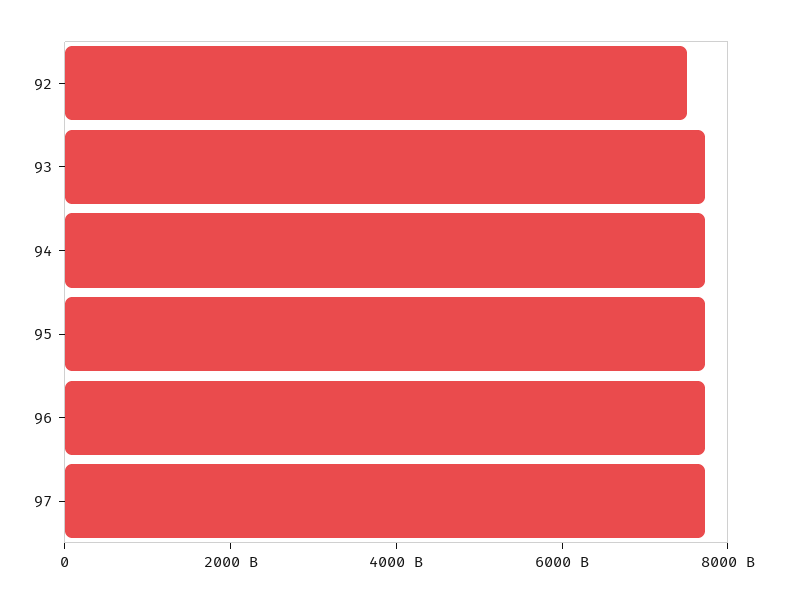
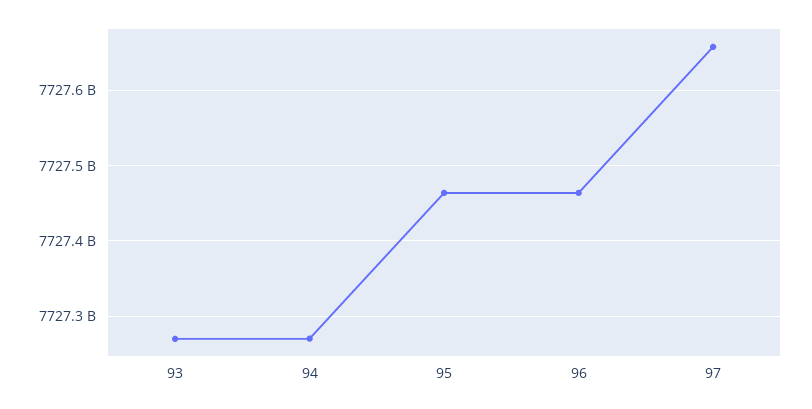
  {
-   "92": 7500000000000,
    "93": 7727270000000,
    "94": 7727270000000,
    "95": 7727460000000,
    "96": 7727460000000,
    "97": 7727660000000
  }

